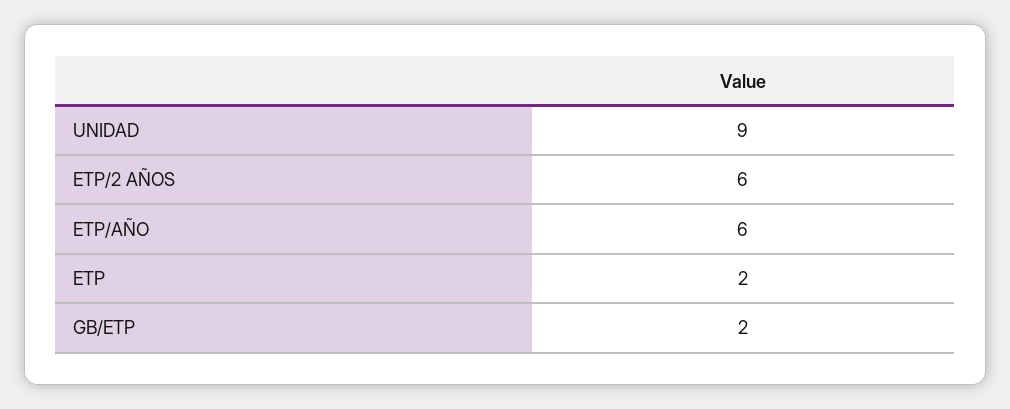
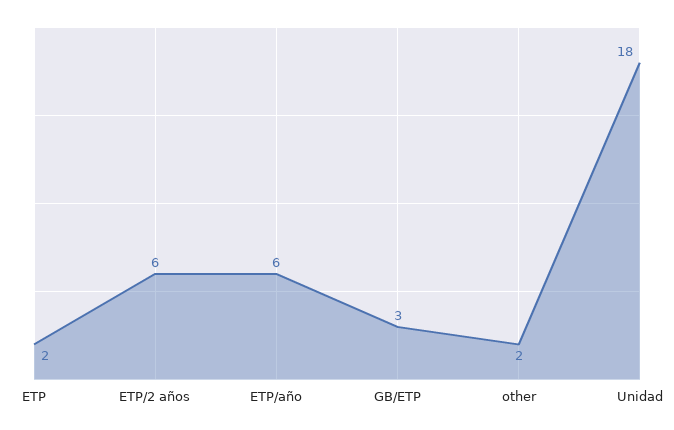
  {
-   "UNIDAD": 9,
+   "UNIDAD": 18,
    "ETP/2 AÑOS": 6,
    "ETP/AÑO": 6,
    "ETP": 2,
-   "GB/ETP": 2
+   "GB/ETP": 3,
+   "other": 2
  }

